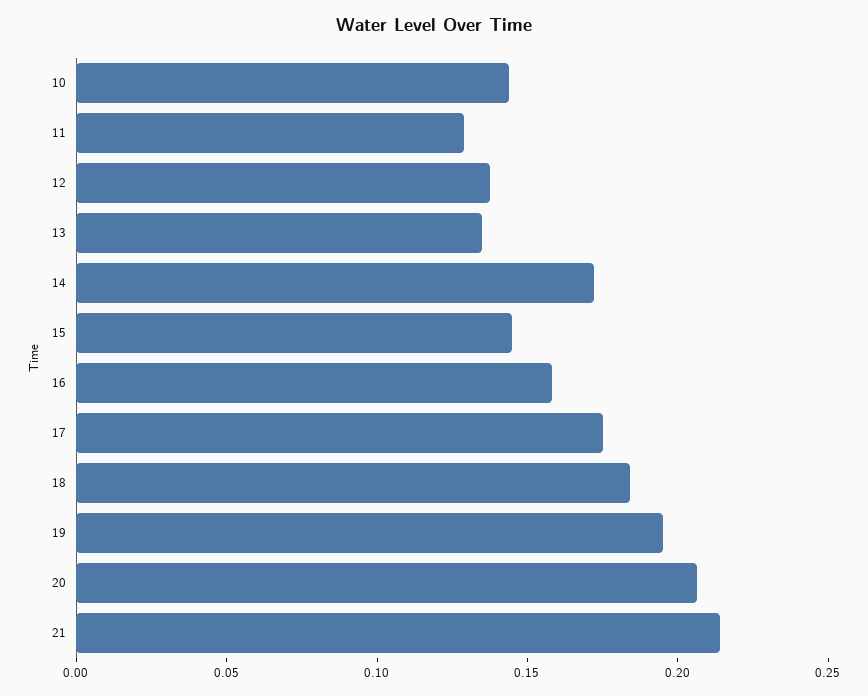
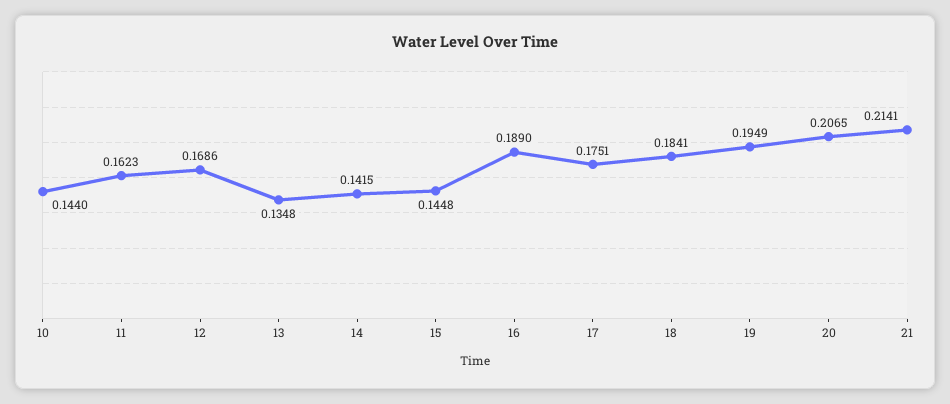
  {
    "10": 0.144,
-   "11": 0.13,
+   "11": 0.1623,
-   "12": 0.14,
+   "12": 0.1686,
    "13": 0.1348,
-   "14": 0.17,
+   "14": 0.1415,
    "15": 0.1448,
-   "16": 0.16,
+   "16": 0.189,
    "17": 0.1751,
    "18": 0.1841,
    "19": 0.1949,
    "20": 0.2065,
    "21": 0.2141
  }

